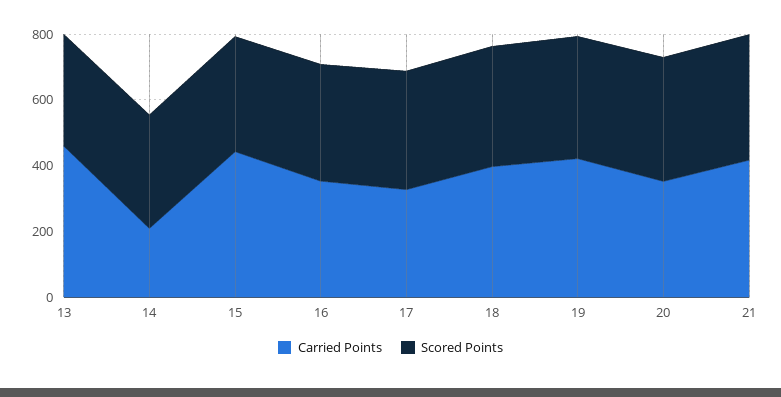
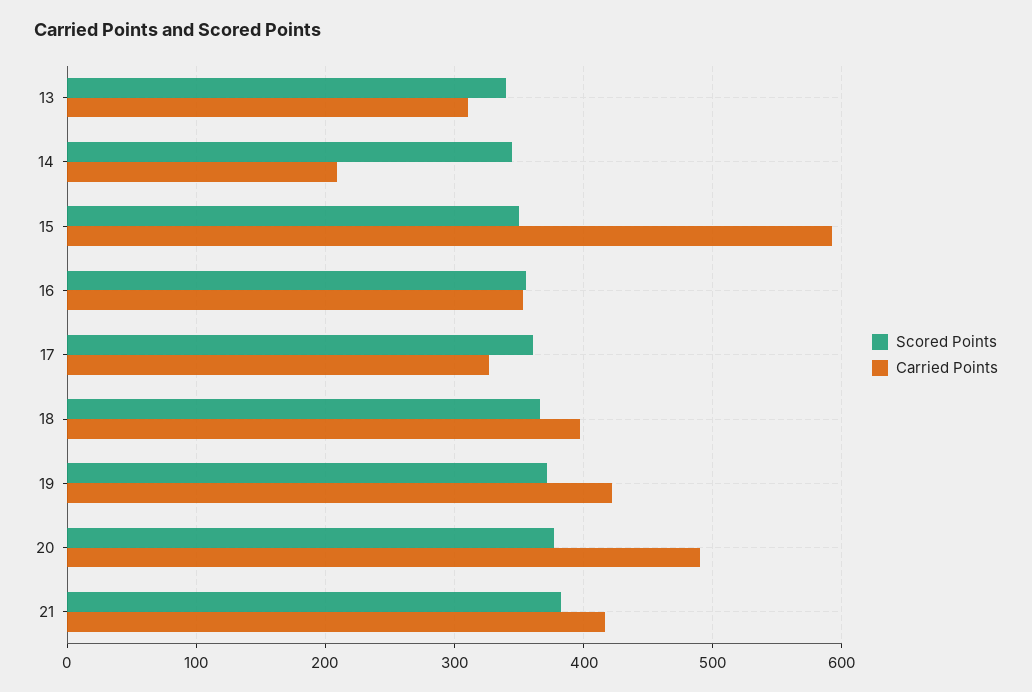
  {
    "Carried Points": {
-     "13": 450,
+     "13": 310,
      "14": 210,
-     "15": 450,
+     "15": 590,
      "16": 350,
      "17": 330,
      "18": 400,
      "19": 420,
-     "20": 350,
+     "20": 490,
      "21": 420
    },
    "Scored Points": {
      "13": 340,
      "14": 340,
      "15": 350,
      "16": 360,
      "17": 360,
      "18": 370,
      "19": 370,
      "20": 380,
      "21": 380
    }
  }

